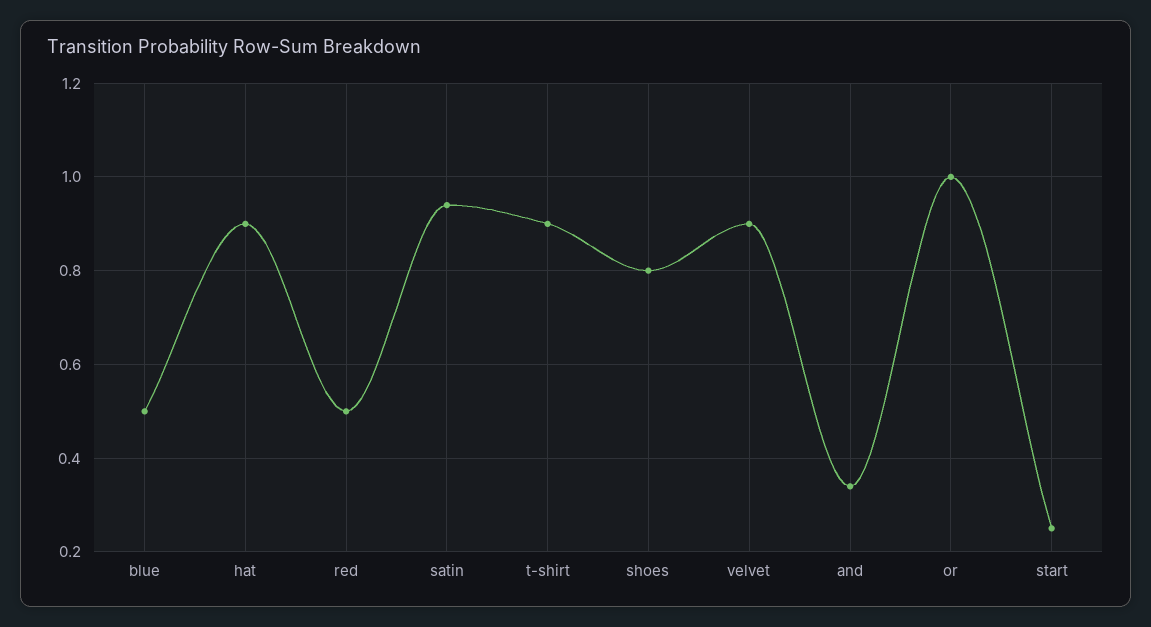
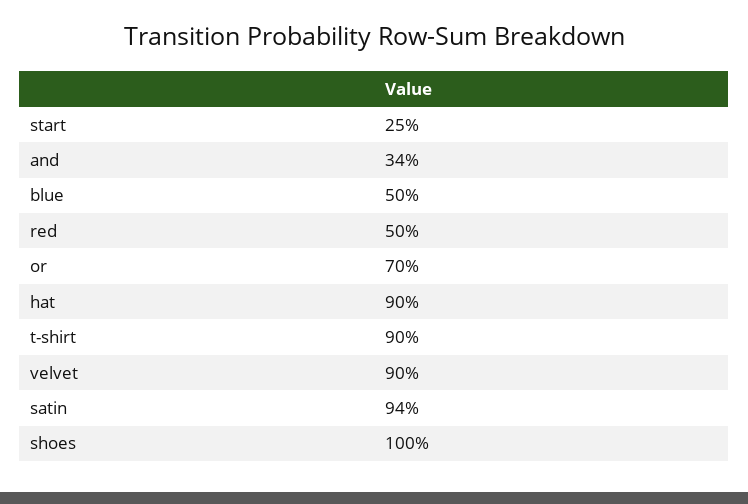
  {
    "blue": 0.5,
    "hat": 0.9,
    "red": 0.5,
    "satin": 0.94,
    "t-shirt": 0.9,
-   "shoes": 0.8,
+   "shoes": 1,
    "velvet": 0.9,
    "and": 0.34,
-   "or": 1,
+   "or": 0.7,
    "start": 0.25
  }

